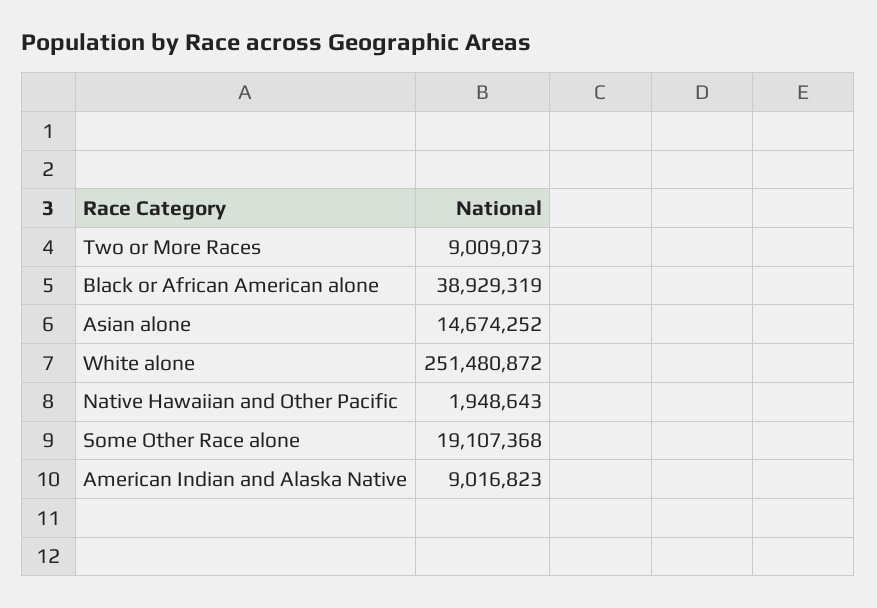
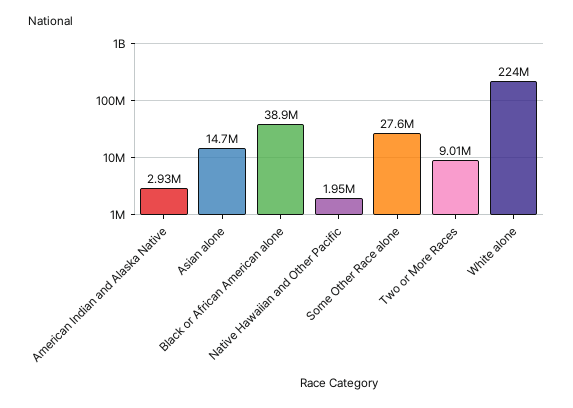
  {
    "Two or More Races": 9009073,
    "Black or African American alone": 38929319,
    "Asian alone": 14674252,
-   "White alone": 251480872,
+   "White alone": 224000000,
    "Native Hawaiian and Other Pacific": 1948643,
-   "Some Other Race alone": 19107368,
+   "Some Other Race alone": 27600000,
-   "American Indian and Alaska Native": 9016823
+   "American Indian and Alaska Native": 2930000
  }

